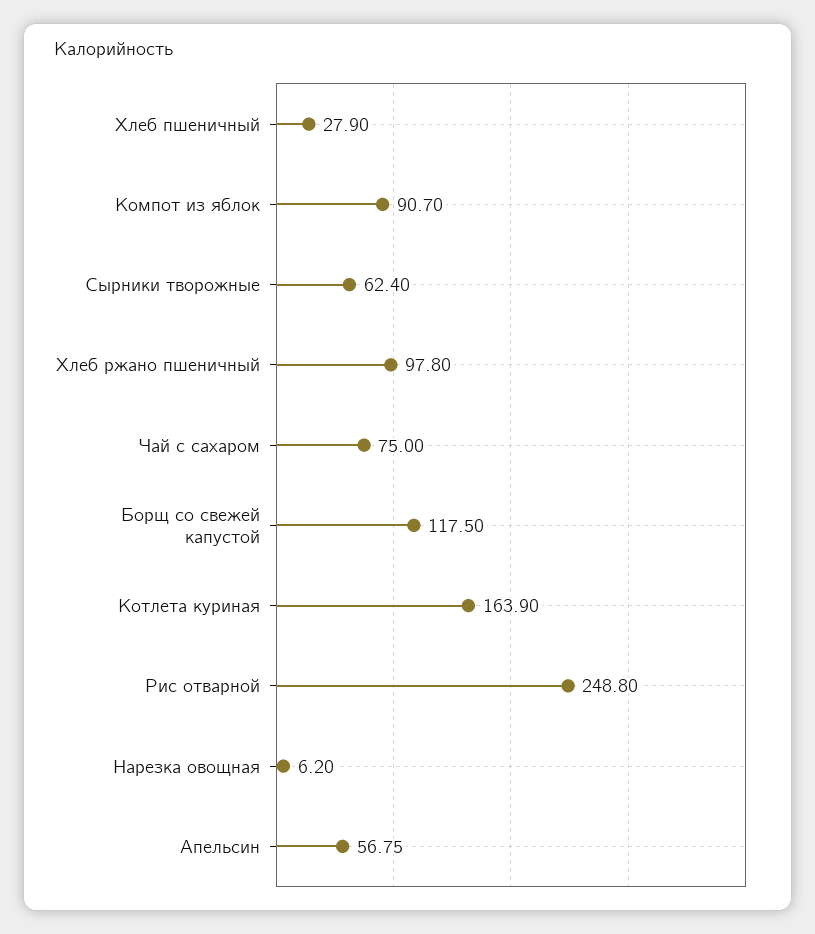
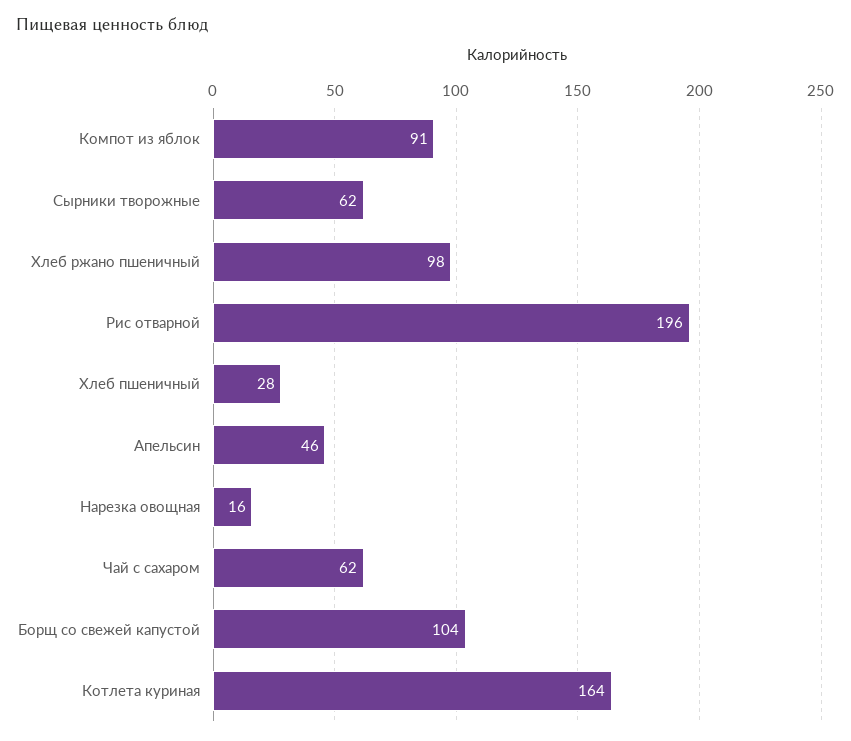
  {
    "Хлеб пшеничный": 27.9,
    "Компот из яблок": 90.7,
    "Сырники творожные": 62.4,
    "Хлеб ржано пшеничный": 97.8,
-   "Чай с сахаром": 75,
+   "Чай с сахаром": 62,
-   "Борщ со свежей капустой": 117.5,
+   "Борщ со свежей капустой": 104,
    "Котлета куриная": 163.9,
-   "Рис отварной": 248.8,
+   "Рис отварной": 196,
-   "Нарезка овощная": 6.2,
+   "Нарезка овощная": 16,
-   "Апельсин": 56.75
+   "Апельсин": 46
  }

